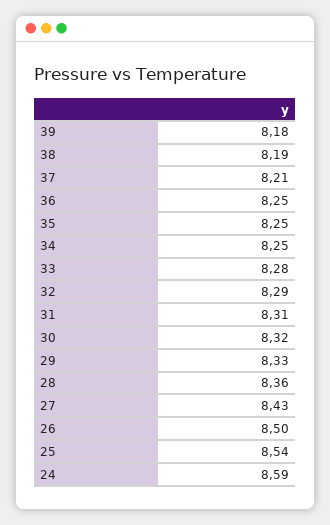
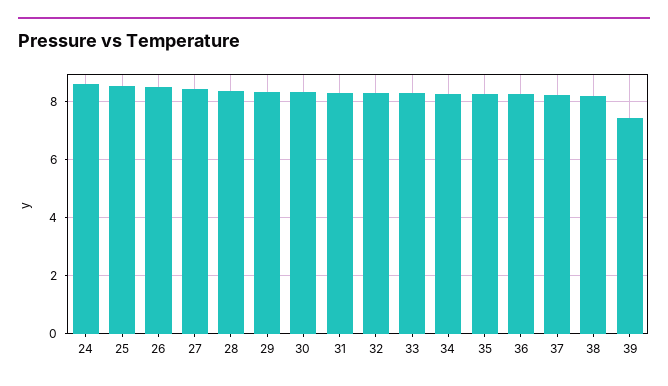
  {
-   "39": 8.18,
+   "39": 7.5,
    "38": 8.19,
    "37": 8.21,
    "36": 8.25,
    "35": 8.25,
    "34": 8.25,
    "33": 8.28,
    "32": 8.29,
    "31": 8.31,
    "30": 8.32,
    "29": 8.33,
    "28": 8.36,
    "27": 8.43,
    "26": 8.5,
    "25": 8.54,
    "24": 8.59
  }

